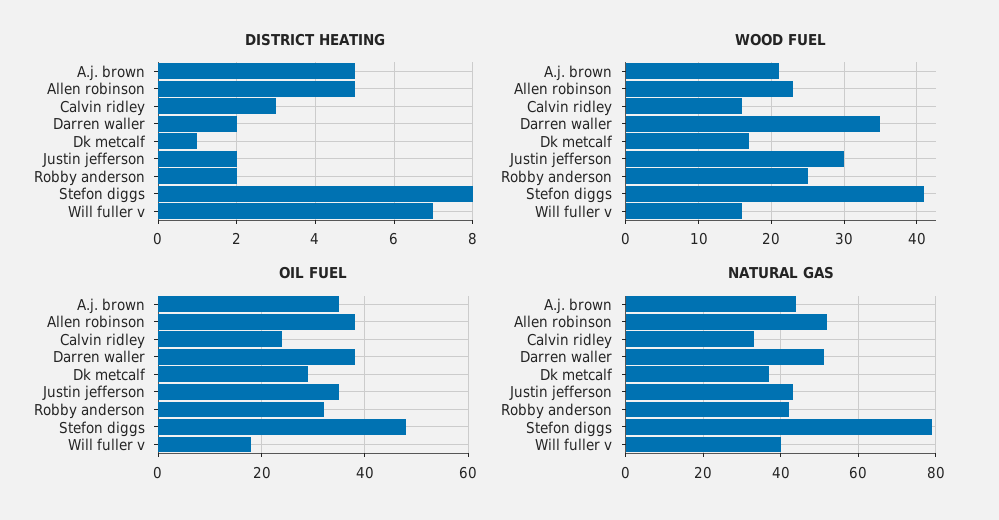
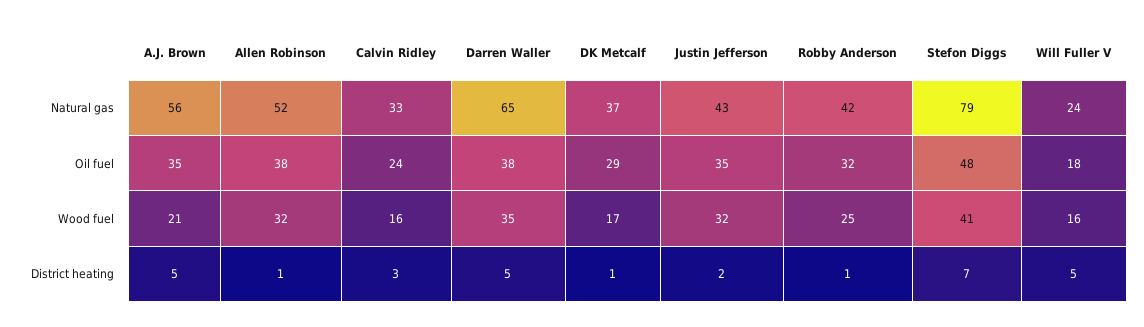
  {
    "DISTRICT HEATING": {
      "A.j. brown": 5,
-     "Allen robinson": 5,
+     "Allen robinson": 1,
      "Calvin ridley": 3,
-     "Darren waller": 2,
+     "Darren waller": 5,
      "Dk metcalf": 1,
      "Justin jefferson": 2,
-     "Robby anderson": 2,
+     "Robby anderson": 1,
-     "Stefon diggs": 8,
+     "Stefon diggs": 7,
-     "Will fuller v": 7
+     "Will fuller v": 5
    },
    "WOOD FUEL": {
      "A.j. brown": 21,
-     "Allen robinson": 23,
+     "Allen robinson": 32,
      "Calvin ridley": 16,
      "Darren waller": 35,
      "Dk metcalf": 17,
-     "Justin jefferson": 30,
+     "Justin jefferson": 32,
      "Robby anderson": 25,
      "Stefon diggs": 41,
      "Will fuller v": 16
    },
    "OIL FUEL": {
      "A.j. brown": 35,
      "Allen robinson": 38,
      "Calvin ridley": 24,
      "Darren waller": 38,
      "Dk metcalf": 29,
      "Justin jefferson": 35,
      "Robby anderson": 32,
      "Stefon diggs": 48,
      "Will fuller v": 18
    },
    "NATURAL GAS": {
-     "A.j. brown": 45,
+     "A.j. brown": 56,
      "Allen robinson": 52,
      "Calvin ridley": 33,
-     "Darren waller": 50,
+     "Darren waller": 65,
      "Dk metcalf": 37,
      "Justin jefferson": 43,
      "Robby anderson": 42,
      "Stefon diggs": 79,
-     "Will fuller v": 40
+     "Will fuller v": 24
    }
  }

